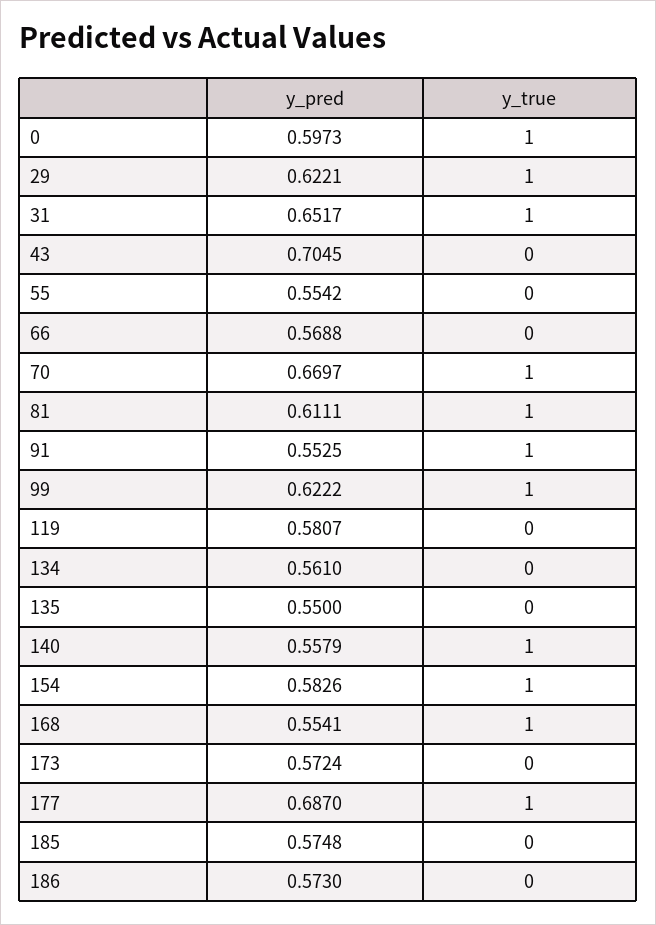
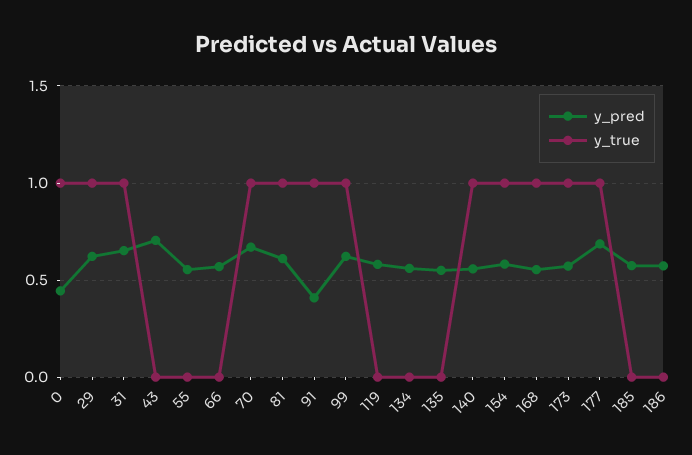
  {
    "y_pred": {
-     "0": 0.5973,
+     "0": 0.45,
      "29": 0.6221,
      "31": 0.6517,
      "43": 0.7045,
      "55": 0.5542,
      "66": 0.5688,
      "70": 0.6697,
      "81": 0.6111,
-     "91": 0.5525,
+     "91": 0.4,
      "99": 0.6222,
      "119": 0.5807,
      "134": 0.561,
      "135": 0.55,
      "140": 0.5579,
      "154": 0.5826,
      "168": 0.5541,
      "173": 0.5724,
      "177": 0.687,
      "185": 0.5748,
      "186": 0.573
    },
    "y_true": {
      "0": 1,
      "29": 1,
      "31": 1,
      "43": 0,
      "55": 0,
      "66": 0,
      "70": 1,
      "81": 1,
      "91": 1,
      "99": 1,
      "119": 0,
      "134": 0,
      "135": 0,
      "140": 1,
      "154": 1,
      "168": 1,
-     "173": 0,
+     "173": 1,
      "177": 1,
      "185": 0,
      "186": 0
    }
  }

